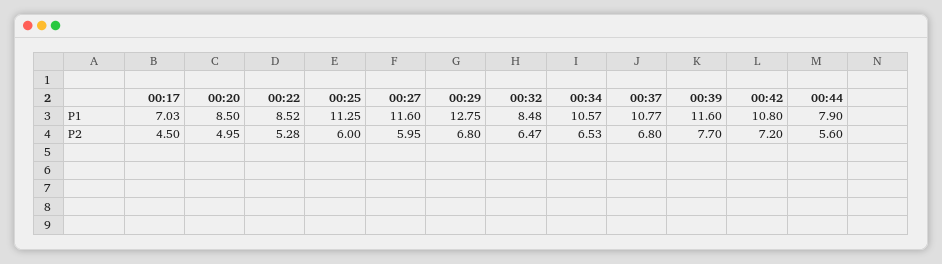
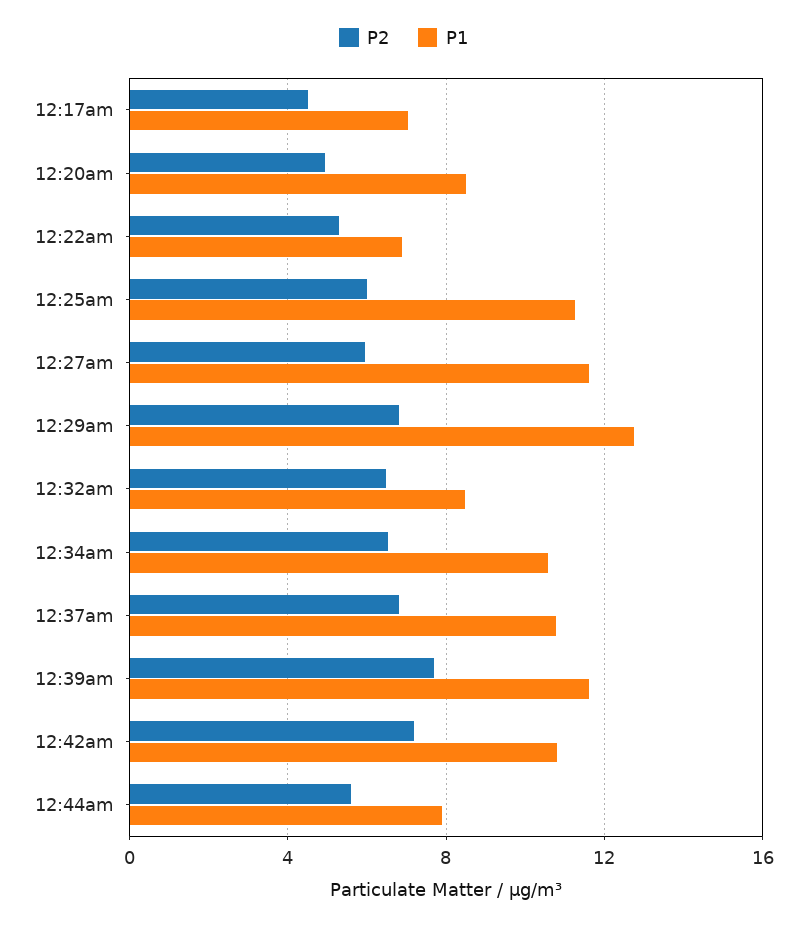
  {
    "P1": {
      "00:17": 7.03,
      "00:20": 8.5,
-     "00:22": 8.52,
+     "00:22": 7,
      "00:25": 11.25,
      "00:27": 11.6,
      "00:29": 12.75,
      "00:32": 8.48,
      "00:34": 10.57,
      "00:37": 10.77,
      "00:39": 11.6,
      "00:42": 10.8,
      "00:44": 7.9
    },
    "P2": {
      "00:17": 4.5,
      "00:20": 4.95,
      "00:22": 5.28,
      "00:25": 6,
      "00:27": 5.95,
      "00:29": 6.8,
      "00:32": 6.47,
      "00:34": 6.53,
      "00:37": 6.8,
      "00:39": 7.7,
      "00:42": 7.2,
      "00:44": 5.6
    }
  }

